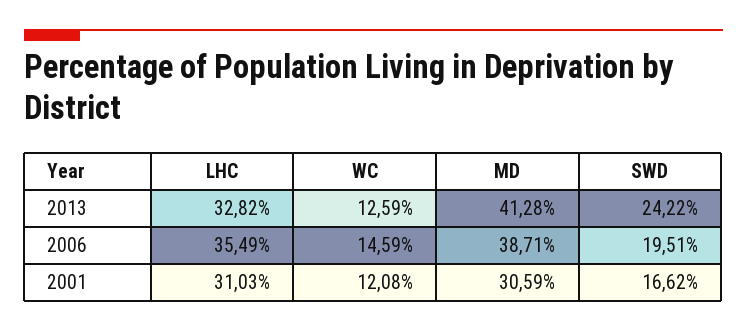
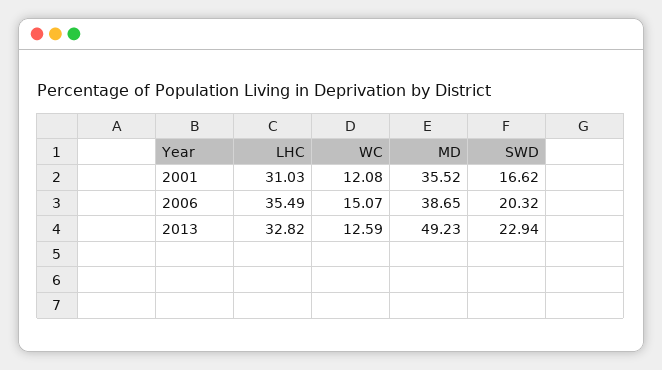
  {
    "LHC": {
      "2013": 32.82,
      "2006": 35.49,
      "2001": 31.03
    },
    "WC": {
      "2013": 12.59,
-     "2006": 14.59,
+     "2006": 15.07,
      "2001": 12.08
    },
    "MD": {
-     "2013": 41.28,
+     "2013": 49.23,
-     "2006": 38.71,
+     "2006": 38.65,
-     "2001": 30.59
+     "2001": 35.52
    },
    "SWD": {
-     "2013": 24.22,
+     "2013": 22.94,
-     "2006": 19.51,
+     "2006": 20.32,
      "2001": 16.62
    }
  }

